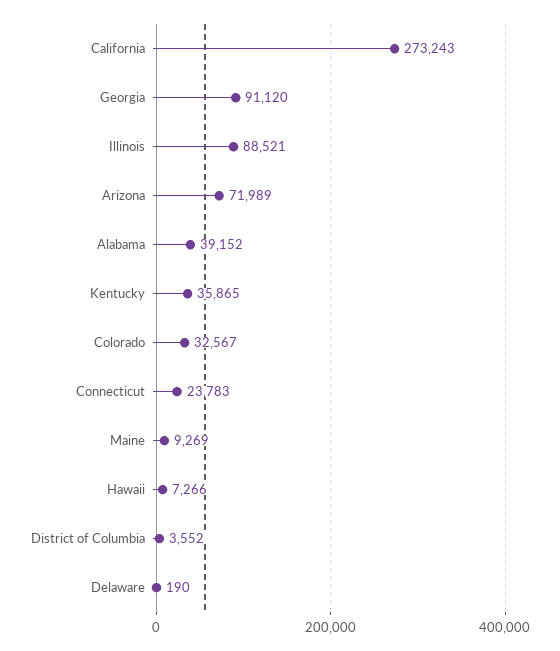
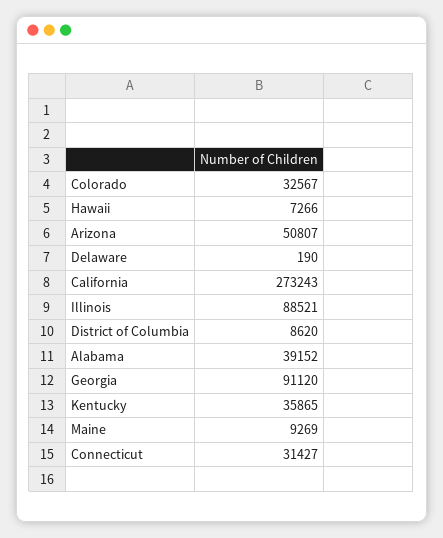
  {
    "California": 273243,
    "Georgia": 91120,
    "Illinois": 88521,
-   "Arizona": 71989,
+   "Arizona": 50807,
    "Alabama": 39152,
    "Kentucky": 35865,
    "Colorado": 32567,
-   "Connecticut": 23783,
+   "Connecticut": 31427,
    "Maine": 9269,
    "Hawaii": 7266,
-   "District of Columbia": 3552,
+   "District of Columbia": 8620,
    "Delaware": 190
  }

